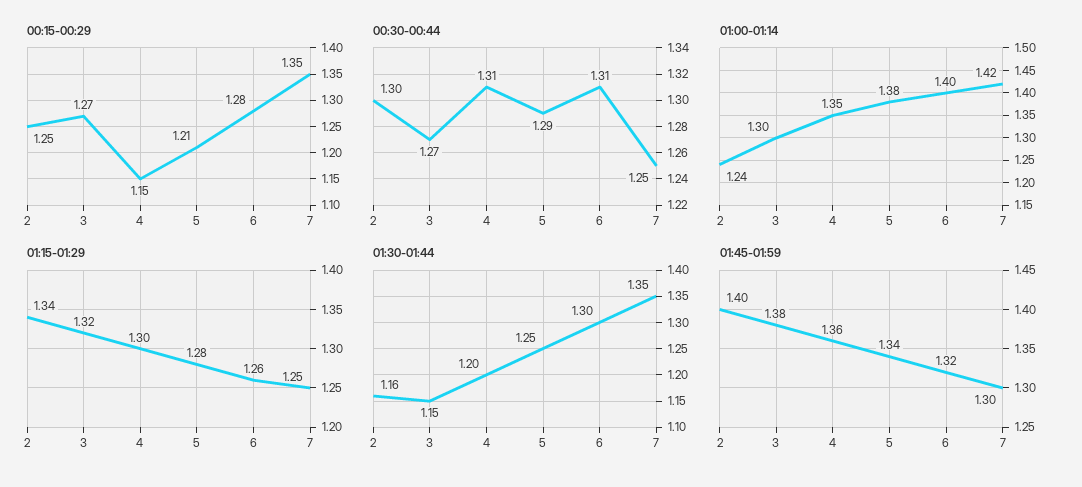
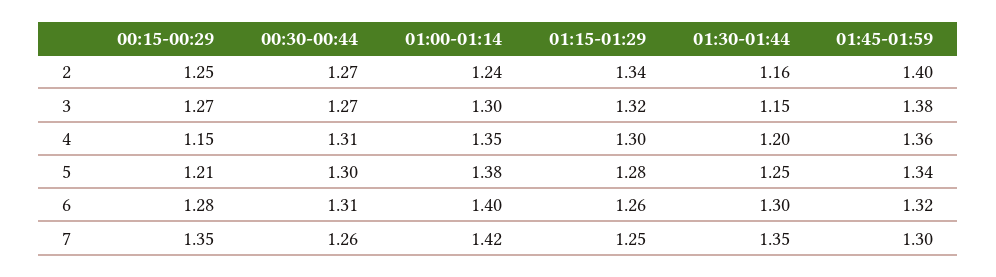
  {
    "00:15-00:29": {
      "2": 1.25,
      "3": 1.27,
      "4": 1.15,
      "5": 1.21,
      "6": 1.28,
      "7": 1.35
    },
    "00:30-00:44": {
-     "2": 1.3,
+     "2": 1.27,
      "3": 1.27,
      "4": 1.31,
-     "5": 1.29,
+     "5": 1.3,
      "6": 1.31,
-     "7": 1.25
+     "7": 1.26
    },
    "01:00-01:14": {
      "2": 1.24,
      "3": 1.3,
      "4": 1.35,
      "5": 1.38,
      "6": 1.4,
      "7": 1.42
    },
    "01:15-01:29": {
      "2": 1.34,
      "3": 1.32,
      "4": 1.3,
      "5": 1.28,
      "6": 1.26,
      "7": 1.25
    },
    "01:30-01:44": {
      "2": 1.16,
      "3": 1.15,
      "4": 1.2,
      "5": 1.25,
      "6": 1.3,
      "7": 1.35
    },
    "01:45-01:59": {
      "2": 1.4,
      "3": 1.38,
      "4": 1.36,
      "5": 1.34,
      "6": 1.32,
      "7": 1.3
    }
  }

